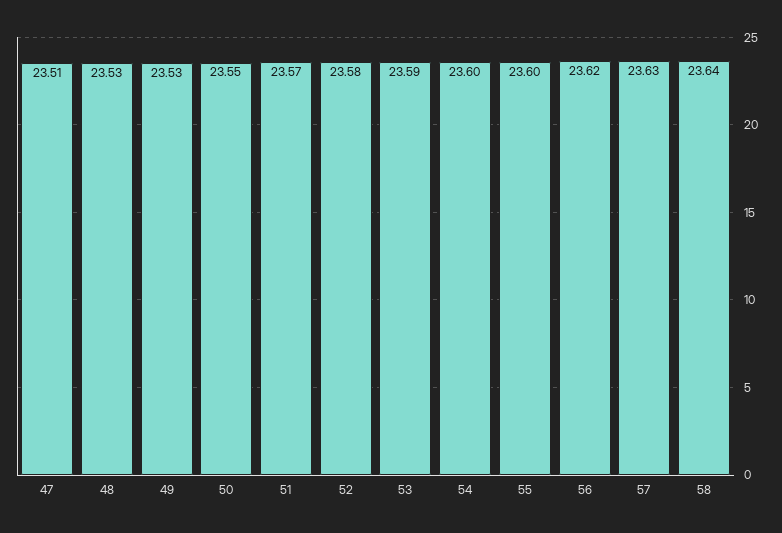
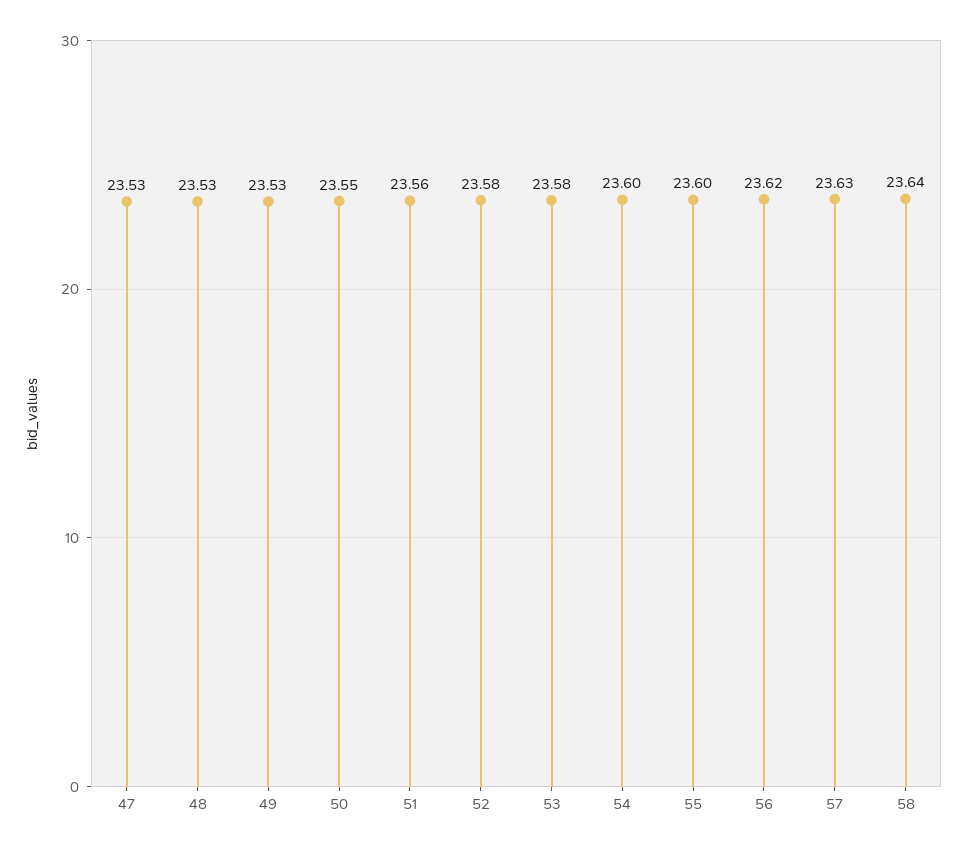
  {
-   "47": 23.51,
+   "47": 23.53,
    "48": 23.53,
    "49": 23.53,
    "50": 23.55,
-   "51": 23.57,
+   "51": 23.56,
    "52": 23.58,
-   "53": 23.59,
+   "53": 23.58,
    "54": 23.6,
    "55": 23.6,
    "56": 23.62,
    "57": 23.63,
    "58": 23.64
  }

